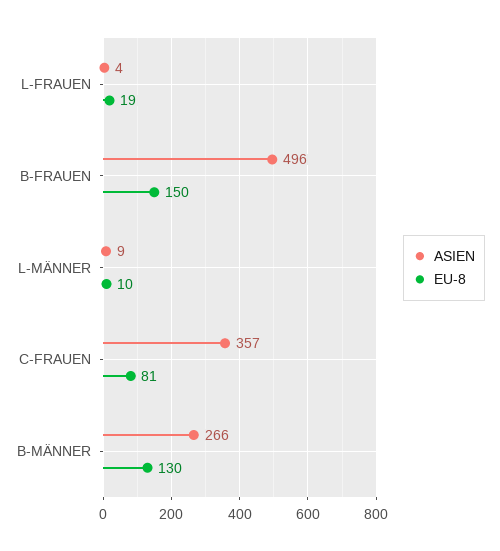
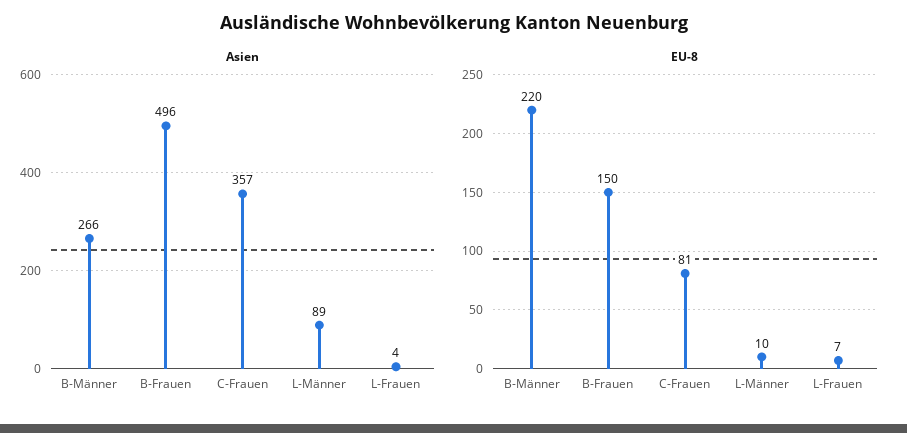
  {
    "ASIEN": {
      "L-FRAUEN": 4,
      "B-FRAUEN": 496,
-     "L-MÄNNER": 9,
+     "L-MÄNNER": 89,
      "C-FRAUEN": 357,
      "B-MÄNNER": 266
    },
    "EU-8": {
-     "L-FRAUEN": 19,
+     "L-FRAUEN": 7,
      "B-FRAUEN": 150,
      "L-MÄNNER": 10,
      "C-FRAUEN": 81,
-     "B-MÄNNER": 130
+     "B-MÄNNER": 220
    }
  }

